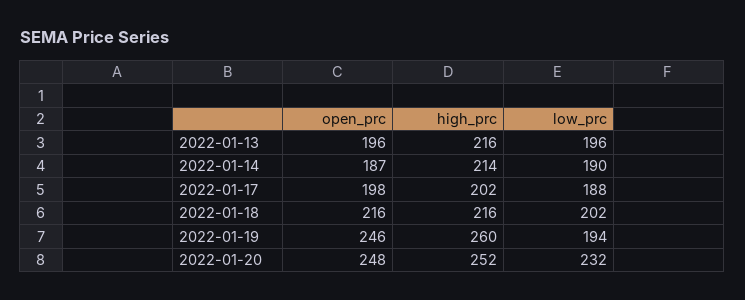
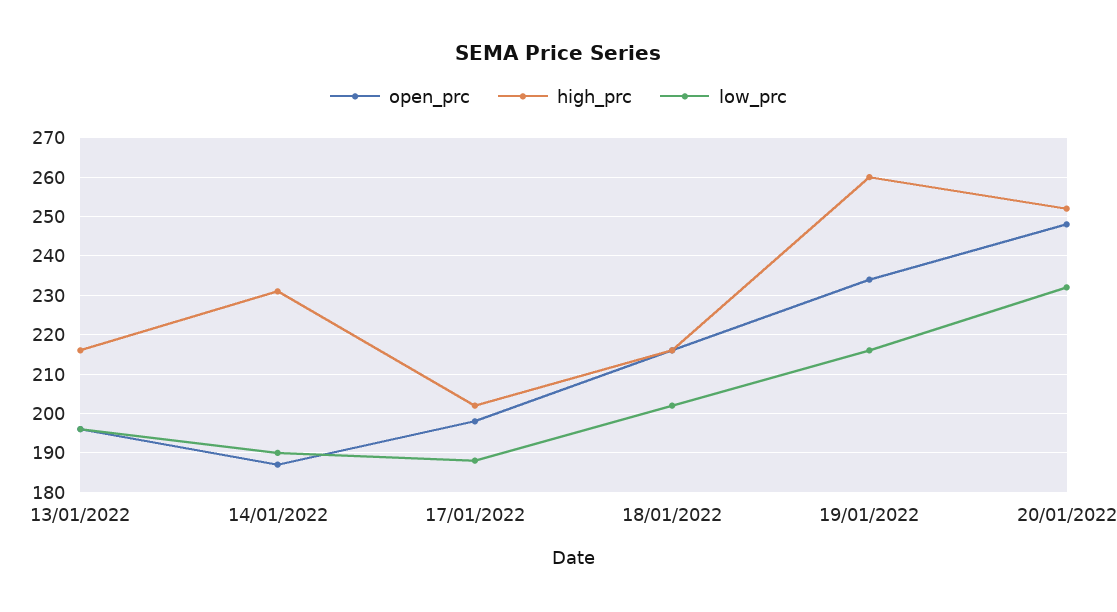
  {
    "open_prc": {
      "2022-01-13": 196,
      "2022-01-14": 187,
      "2022-01-17": 198,
      "2022-01-18": 216,
-     "2022-01-19": 246,
+     "2022-01-19": 235,
      "2022-01-20": 248
    },
    "high_prc": {
      "2022-01-13": 216,
-     "2022-01-14": 214,
+     "2022-01-14": 230,
      "2022-01-17": 202,
      "2022-01-18": 216,
      "2022-01-19": 260,
      "2022-01-20": 252
    },
    "low_prc": {
      "2022-01-13": 196,
      "2022-01-14": 190,
      "2022-01-17": 188,
      "2022-01-18": 202,
-     "2022-01-19": 194,
+     "2022-01-19": 215,
      "2022-01-20": 232
    }
  }

